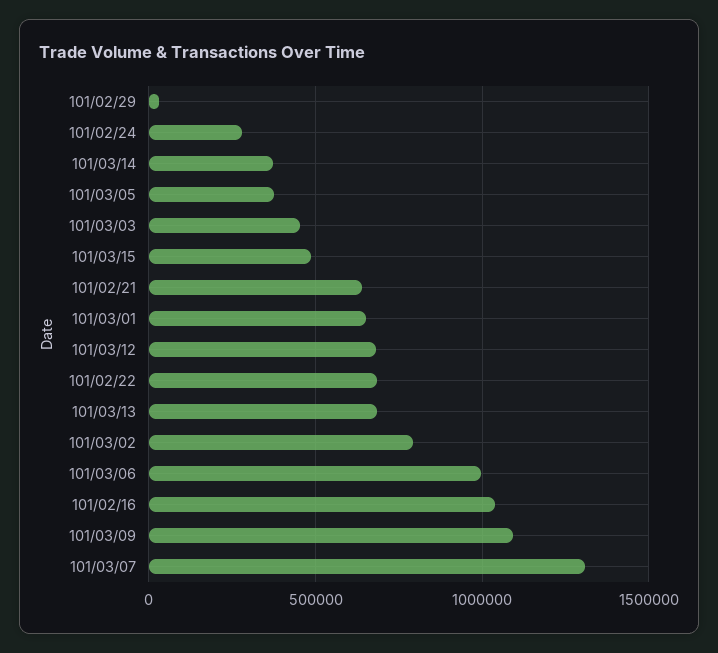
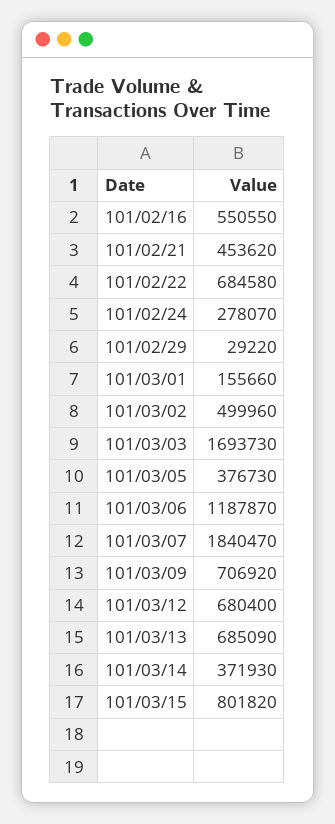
  {
    "101/02/29": 29220,
    "101/02/24": 278070,
    "101/03/14": 371930,
    "101/03/05": 376730,
-   "101/03/03": 450000,
+   "101/03/03": 1693730,
-   "101/03/15": 500000,
+   "101/03/15": 801820,
-   "101/02/21": 650000,
+   "101/02/21": 453620,
-   "101/03/01": 650000,
+   "101/03/01": 155660,
    "101/03/12": 680400,
    "101/02/22": 684580,
    "101/03/13": 685090,
-   "101/03/02": 800000,
+   "101/03/02": 499960,
-   "101/03/06": 1000000,
+   "101/03/06": 1187870,
-   "101/02/16": 1050000,
+   "101/02/16": 550550,
-   "101/03/09": 1100000,
+   "101/03/09": 706920,
-   "101/03/07": 1300000
+   "101/03/07": 1840470
  }

